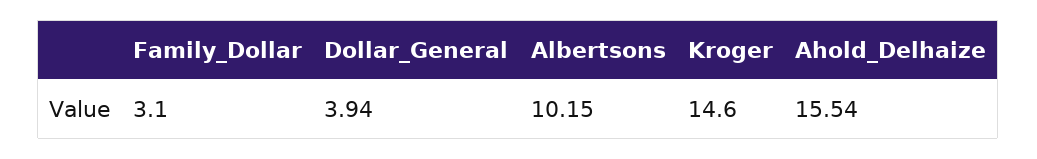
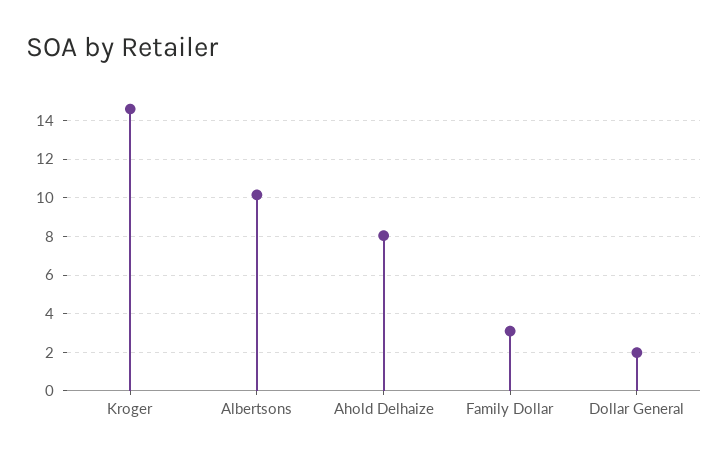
  {
    "Family_Dollar": 3.1,
-   "Dollar_General": 3.94,
+   "Dollar_General": 2,
    "Albertsons": 10.15,
    "Kroger": 14.6,
-   "Ahold_Delhaize": 15.54
+   "Ahold_Delhaize": 8
  }

